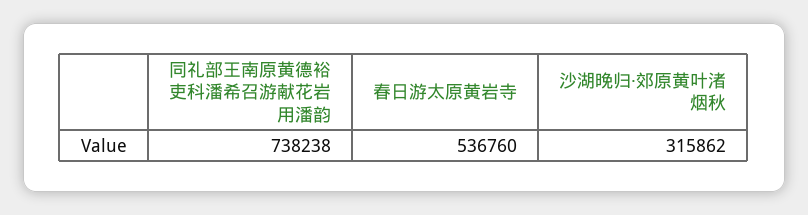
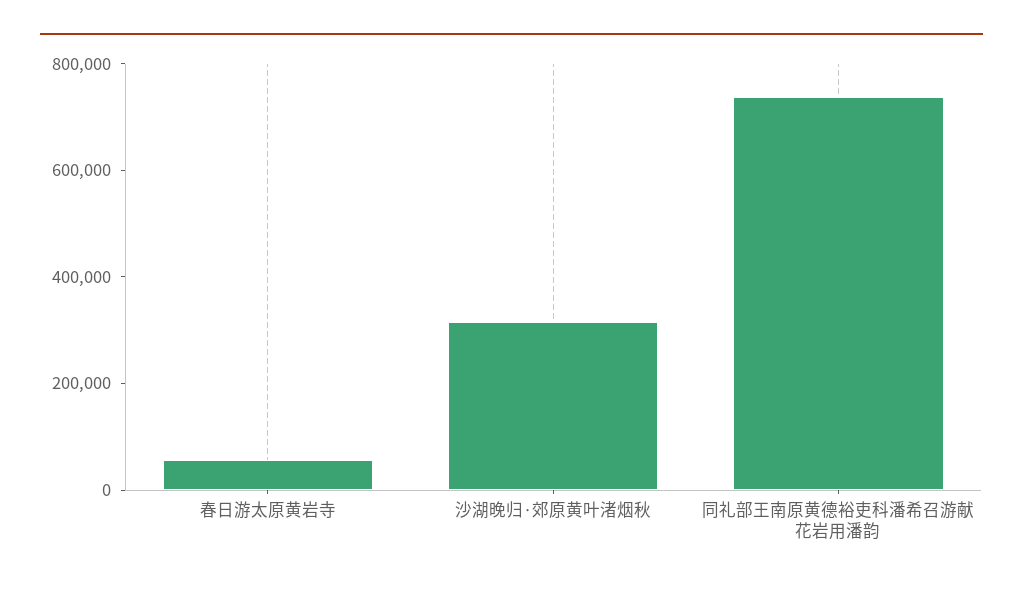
  {
    "同礼部王南原黄德裕吏科潘希召游献花岩用潘韵": 738238,
-   "春日游太原黄岩寺": 536760,
+   "春日游太原黄岩寺": 50000,
    "沙湖晚归·郊原黄叶渚烟秋": 315862
  }

